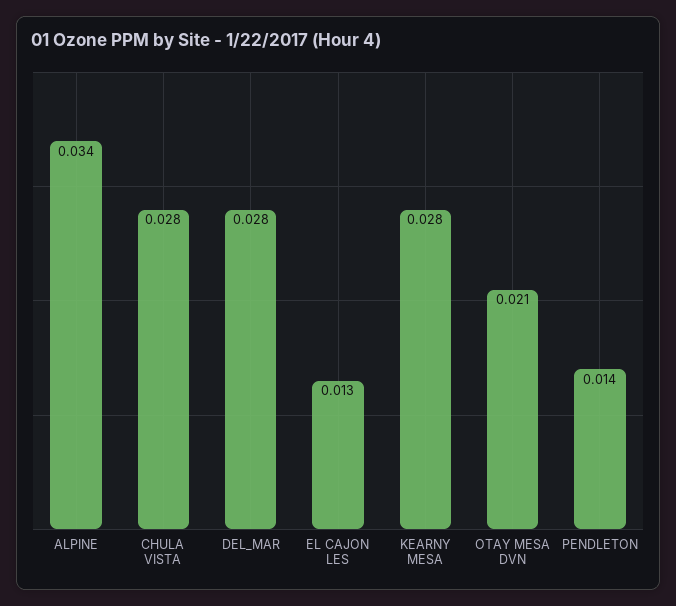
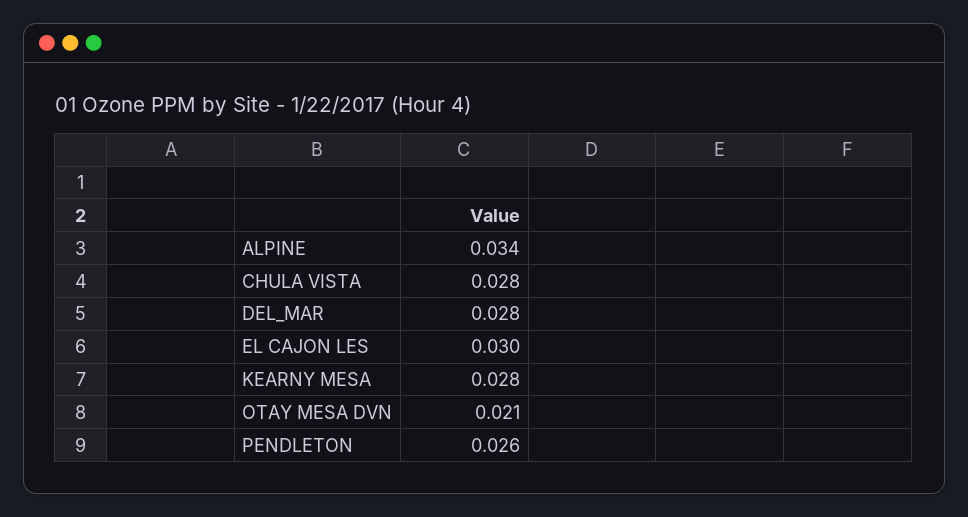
  {
    "ALPINE": 0.034,
    "CHULA VISTA": 0.028,
    "DEL_MAR": 0.028,
-   "EL CAJON LES": 0.013,
+   "EL CAJON LES": 0.03,
    "KEARNY MESA": 0.028,
    "OTAY MESA DVN": 0.021,
-   "PENDLETON": 0.014
+   "PENDLETON": 0.026
  }

